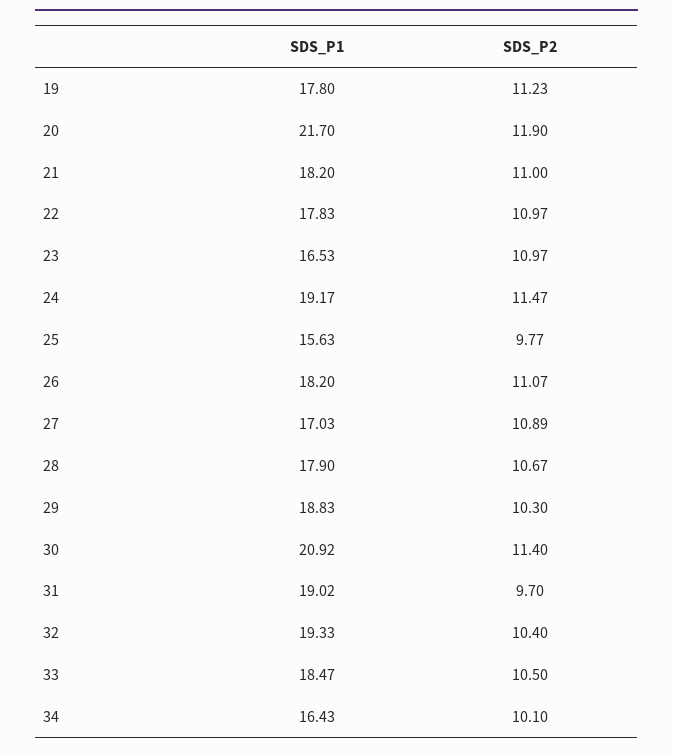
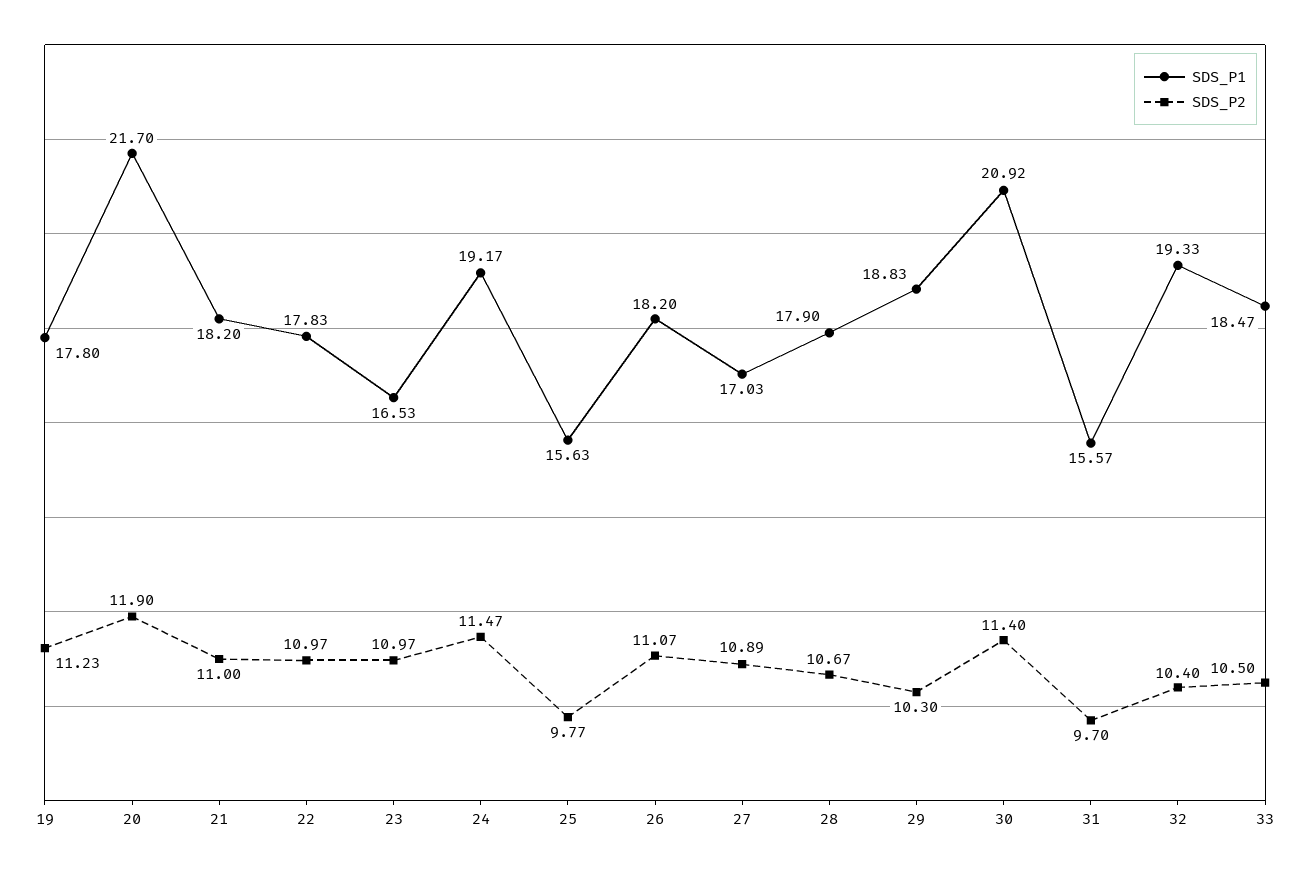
  {
    "SDS_P1": {
      "19": 17.8,
      "20": 21.7,
      "21": 18.2,
      "22": 17.83,
      "23": 16.53,
      "24": 19.17,
      "25": 15.63,
      "26": 18.2,
      "27": 17.03,
      "28": 17.9,
      "29": 18.83,
      "30": 20.92,
-     "31": 19.02,
+     "31": 15.57,
      "32": 19.33,
-     "33": 18.47,
+     "33": 18.47
-     "34": 16.43
    },
    "SDS_P2": {
      "19": 11.23,
      "20": 11.9,
      "21": 11,
      "22": 10.97,
      "23": 10.97,
      "24": 11.47,
      "25": 9.77,
      "26": 11.07,
      "27": 10.89,
      "28": 10.67,
      "29": 10.3,
      "30": 11.4,
      "31": 9.7,
      "32": 10.4,
-     "33": 10.5,
+     "33": 10.5
-     "34": 10.1
    }
  }

